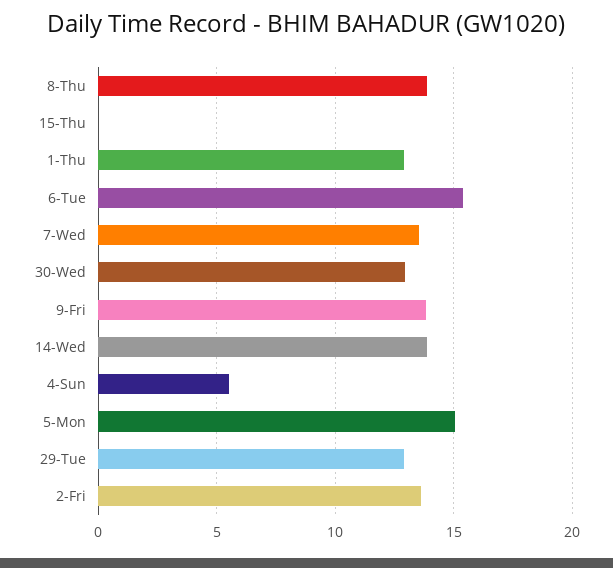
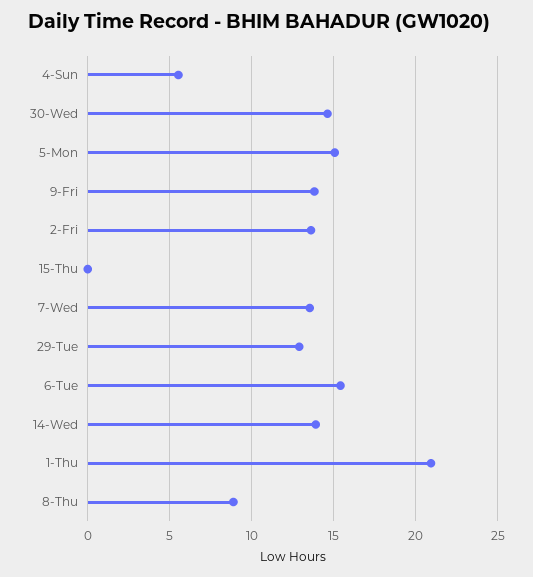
  {
-   "8-Thu": 14,
+   "8-Thu": 9,
    "15-Thu": 0,
-   "1-Thu": 13,
+   "1-Thu": 21,
    "6-Tue": 15.5,
    "7-Wed": 13.5,
-   "30-Wed": 13,
+   "30-Wed": 14.5,
    "9-Fri": 14,
    "14-Wed": 14,
    "4-Sun": 5.5,
    "5-Mon": 15,
    "29-Tue": 13,
    "2-Fri": 13.5
  }

